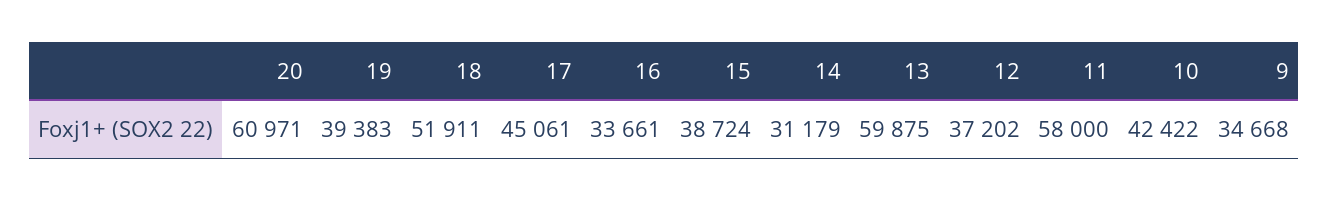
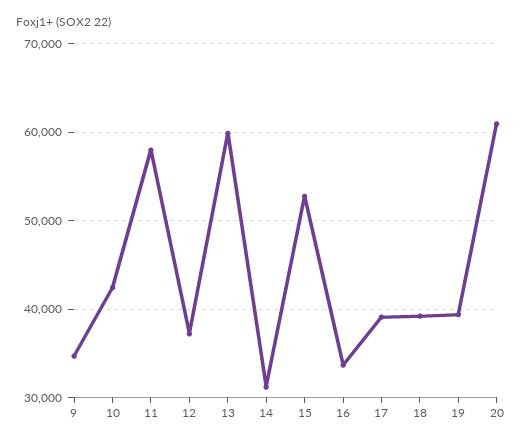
  {
    "20": 60971,
    "19": 39383,
-   "18": 51911,
+   "18": 39000,
-   "17": 45061,
+   "17": 39000,
    "16": 33661,
-   "15": 38724,
+   "15": 53000,
    "14": 31179,
    "13": 59875,
    "12": 37202,
    "11": 58000,
    "10": 42422,
    "9": 34668
  }

